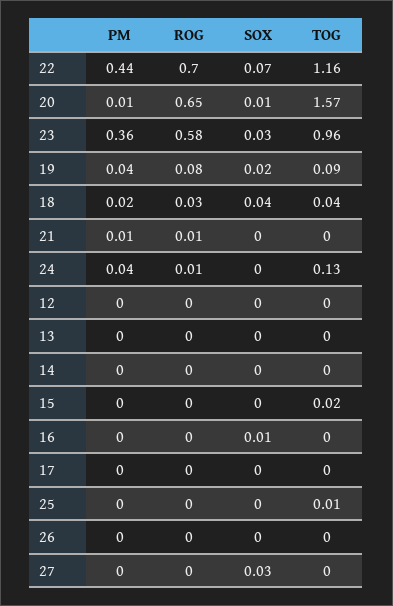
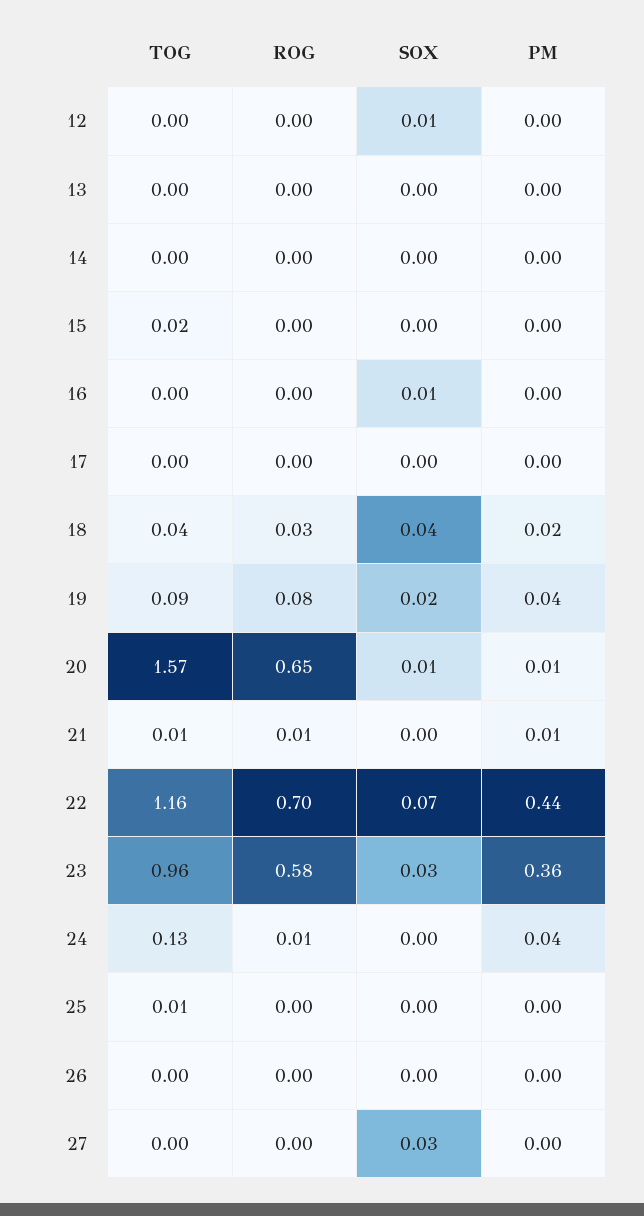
  {
    "PM": {
      "22": 0.44,
      "20": 0.01,
      "23": 0.36,
      "19": 0.04,
      "18": 0.02,
      "21": 0.01,
      "24": 0.04,
      "12": 0,
      "13": 0,
      "14": 0,
      "15": 0,
      "16": 0,
      "17": 0,
      "25": 0,
      "26": 0,
      "27": 0
    },
    "ROG": {
      "22": 0.7,
      "20": 0.65,
      "23": 0.58,
      "19": 0.08,
      "18": 0.03,
      "21": 0.01,
      "24": 0.01,
      "12": 0,
      "13": 0,
      "14": 0,
      "15": 0,
      "16": 0,
      "17": 0,
      "25": 0,
      "26": 0,
      "27": 0
    },
    "SOX": {
      "22": 0.07,
      "20": 0.01,
      "23": 0.03,
      "19": 0.02,
      "18": 0.04,
      "21": 0,
      "24": 0,
-     "12": 0,
+     "12": 0.01,
      "13": 0,
      "14": 0,
      "15": 0,
      "16": 0.01,
      "17": 0,
      "25": 0,
      "26": 0,
      "27": 0.03
    },
    "TOG": {
      "22": 1.16,
      "20": 1.57,
      "23": 0.96,
      "19": 0.09,
      "18": 0.04,
-     "21": 0,
+     "21": 0.01,
      "24": 0.13,
      "12": 0,
      "13": 0,
      "14": 0,
      "15": 0.02,
      "16": 0,
      "17": 0,
      "25": 0.01,
      "26": 0,
      "27": 0
    }
  }

